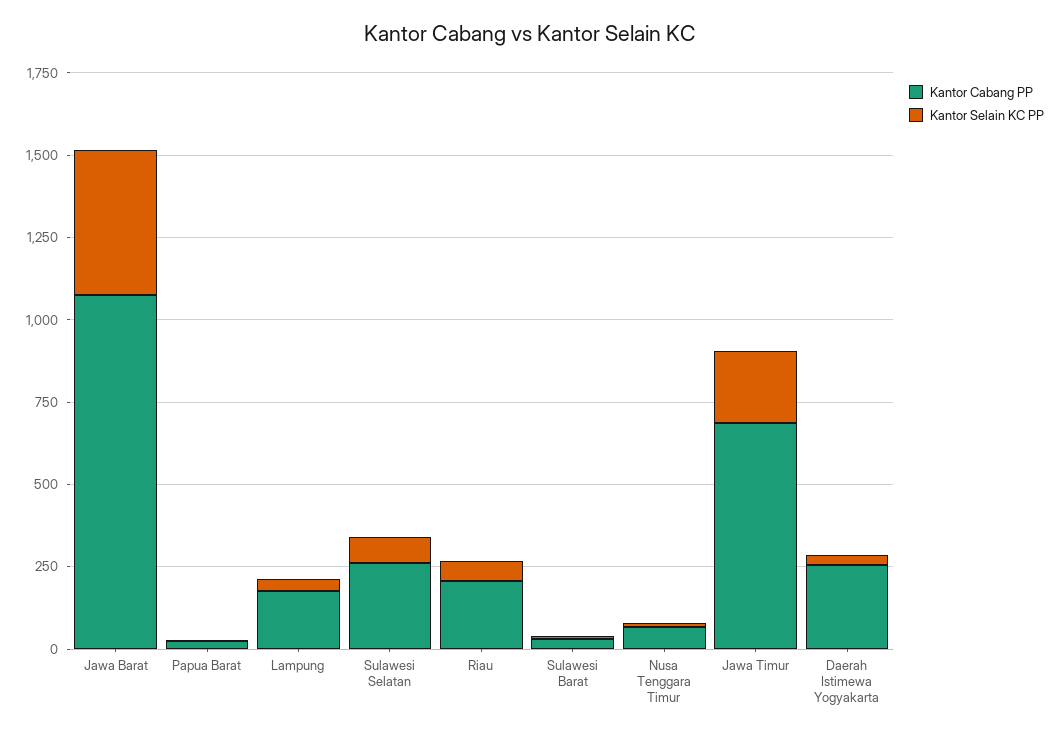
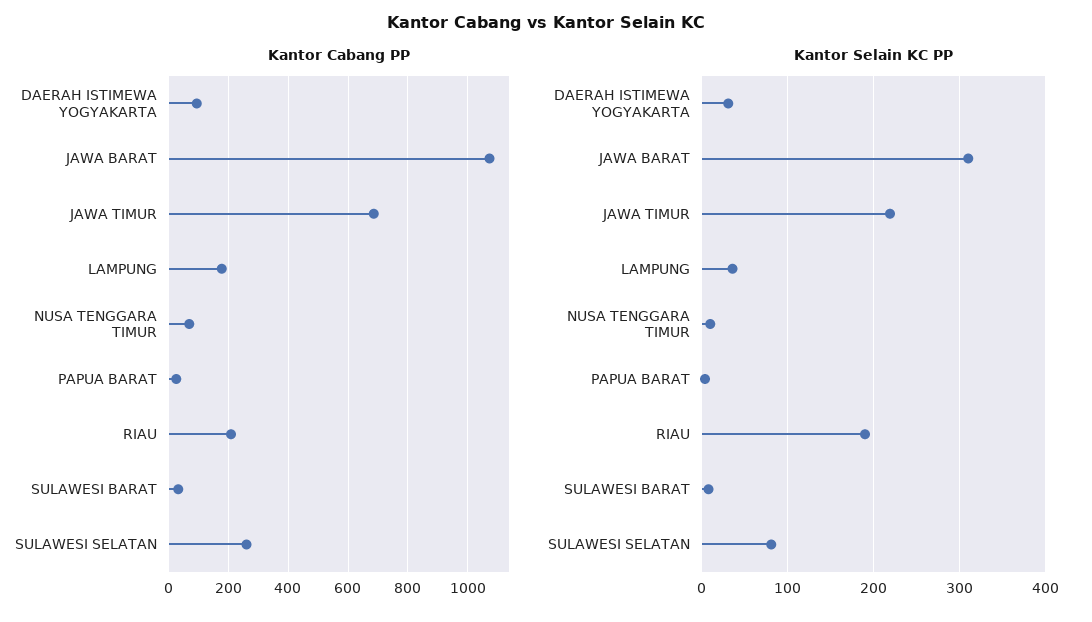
  {
    "Kantor Cabang PP": {
      "Jawa Barat": 1075,
      "Papua Barat": 25,
      "Lampung": 175,
      "Sulawesi Selatan": 250,
      "Riau": 200,
      "Sulawesi Barat": 25,
      "Nusa Tenggara Timur": 75,
      "Jawa Timur": 675,
-     "Daerah Istimewa Yogyakarta": 250
+     "Daerah Istimewa Yogyakarta": 100
    },
    "Kantor Selain KC PP": {
-     "Jawa Barat": 450,
+     "Jawa Barat": 310,
      "Papua Barat": 0,
      "Lampung": 40,
      "Sulawesi Selatan": 80,
-     "Riau": 50,
+     "Riau": 190,
      "Sulawesi Barat": 10,
      "Nusa Tenggara Timur": 10,
      "Jawa Timur": 220,
      "Daerah Istimewa Yogyakarta": 30
    }
  }

